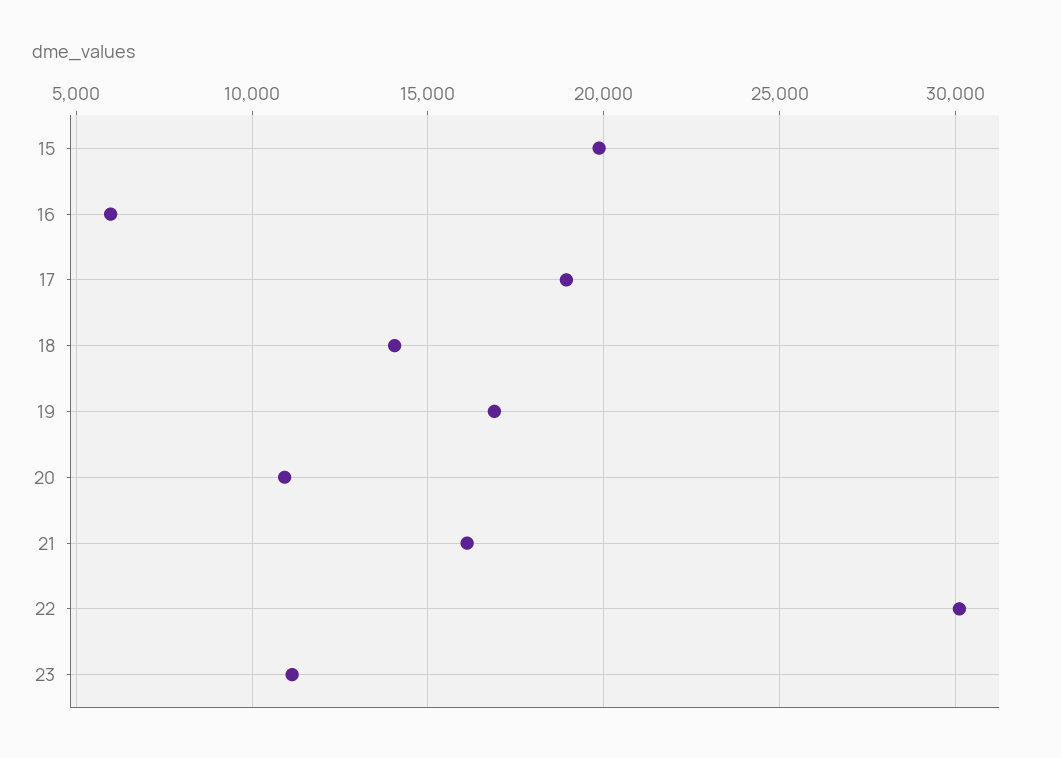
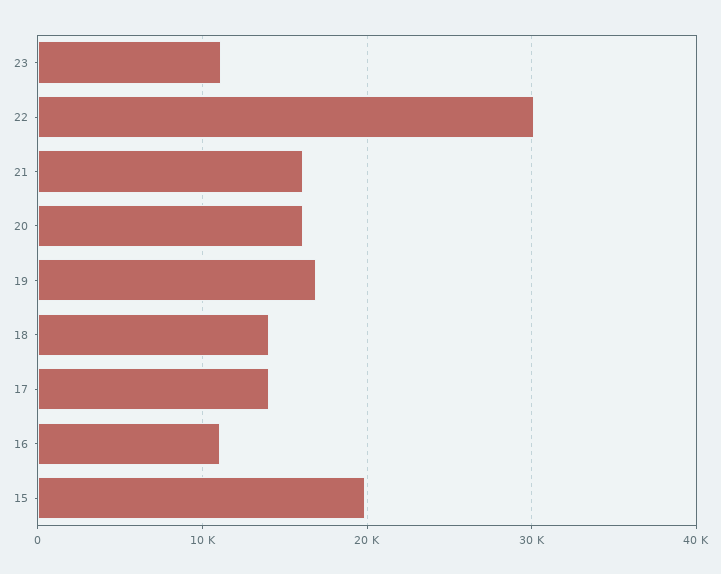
  {
    "15": 20000,
-   "16": 6000,
+   "16": 11000,
-   "17": 19000,
+   "17": 14000,
    "18": 14000,
    "19": 17000,
-   "20": 11000,
+   "20": 16000,
    "21": 16000,
    "22": 30000,
    "23": 11000
  }

